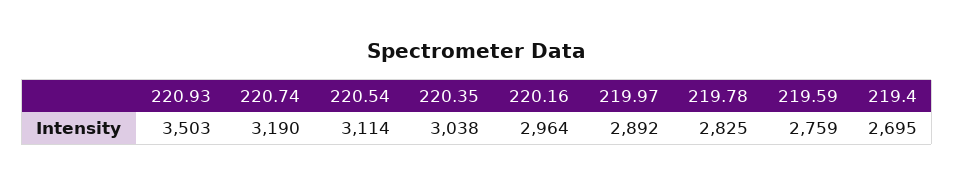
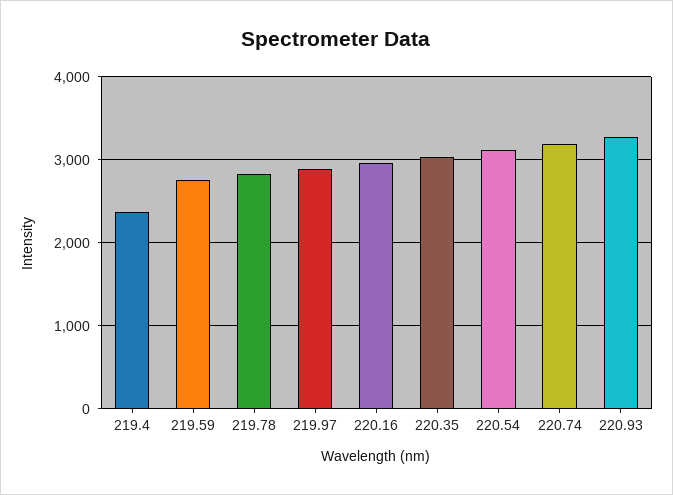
  {
-   "220.93": 3503,
+   "220.93": 3300,
    "220.74": 3190,
    "220.54": 3114,
    "220.35": 3038,
    "220.16": 2964,
    "219.97": 2892,
    "219.78": 2825,
    "219.59": 2759,
-   "219.4": 2695
+   "219.4": 2400
  }

